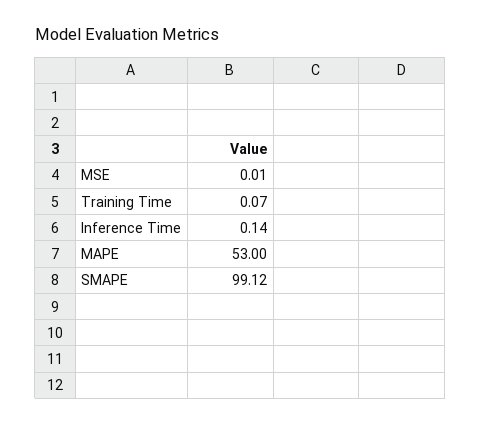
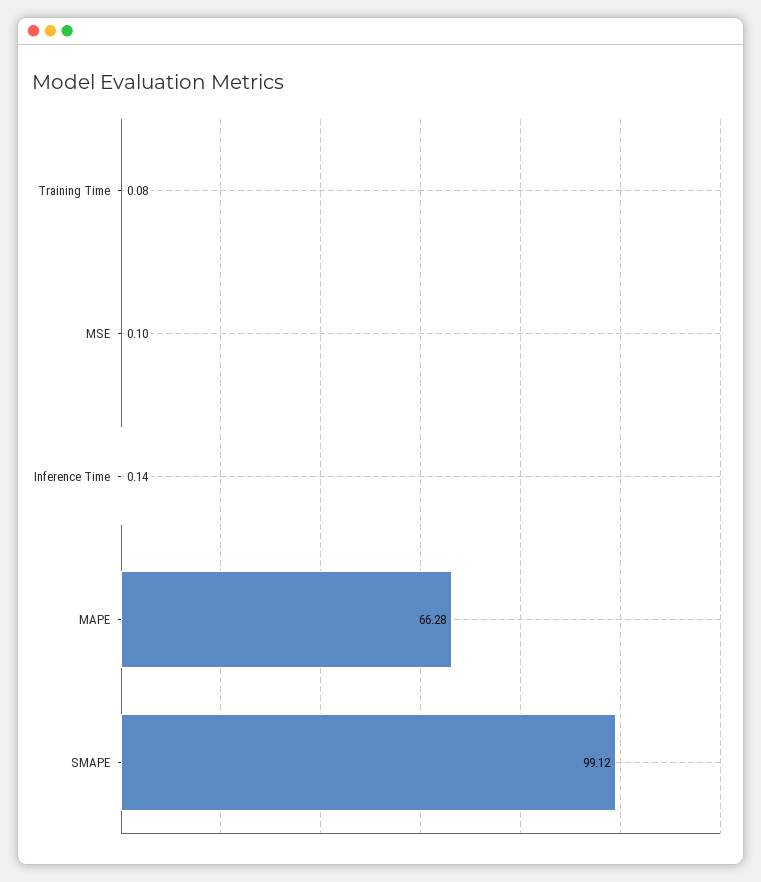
  {
-   "MSE": 0.01,
+   "MSE": 0.1,
-   "Training Time": 0.07,
+   "Training Time": 0.08,
    "Inference Time": 0.14,
-   "MAPE": 53,
+   "MAPE": 66.28,
    "SMAPE": 99.12
  }

